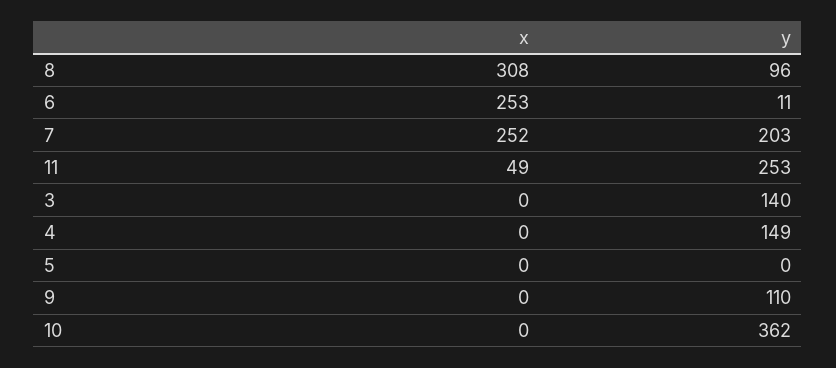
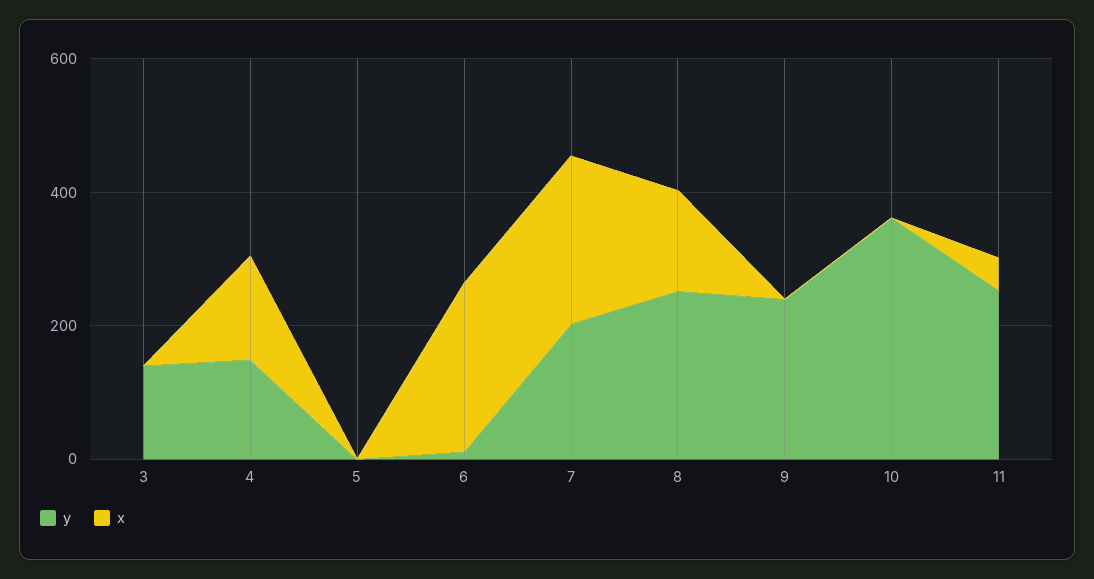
  {
    "x": {
-     "8": 308,
+     "8": 150,
      "6": 253,
      "7": 252,
      "11": 49,
      "3": 0,
-     "4": 0,
+     "4": 150,
      "5": 0,
      "9": 0,
      "10": 0
    },
    "y": {
-     "8": 96,
+     "8": 250,
      "6": 11,
      "7": 203,
      "11": 253,
      "3": 140,
      "4": 149,
      "5": 0,
-     "9": 110,
+     "9": 250,
      "10": 362
    }
  }

